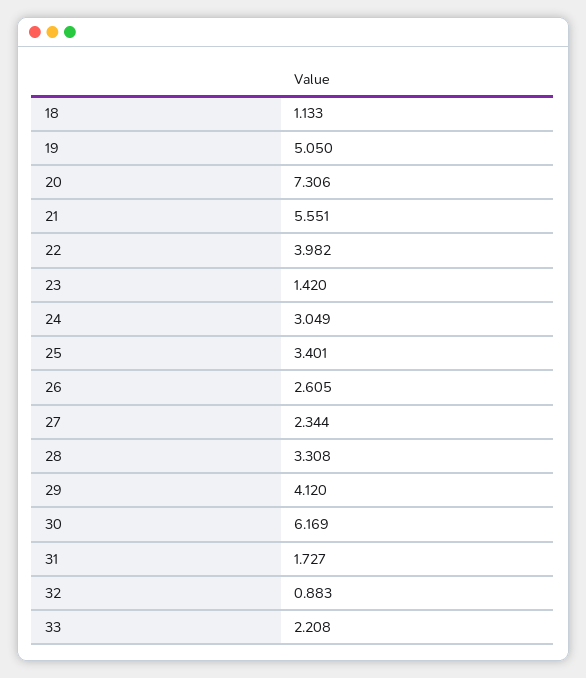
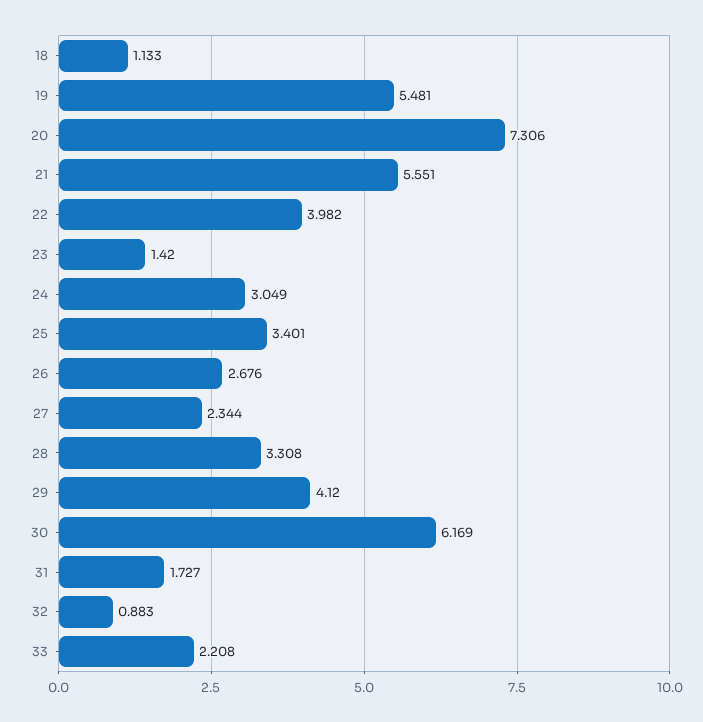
  {
    "18": 1.133,
-   "19": 5.05,
+   "19": 5.481,
    "20": 7.306,
    "21": 5.551,
    "22": 3.982,
    "23": 1.42,
    "24": 3.049,
    "25": 3.401,
-   "26": 2.605,
+   "26": 2.676,
    "27": 2.344,
    "28": 3.308,
    "29": 4.12,
    "30": 6.169,
    "31": 1.727,
    "32": 0.883,
    "33": 2.208
  }

